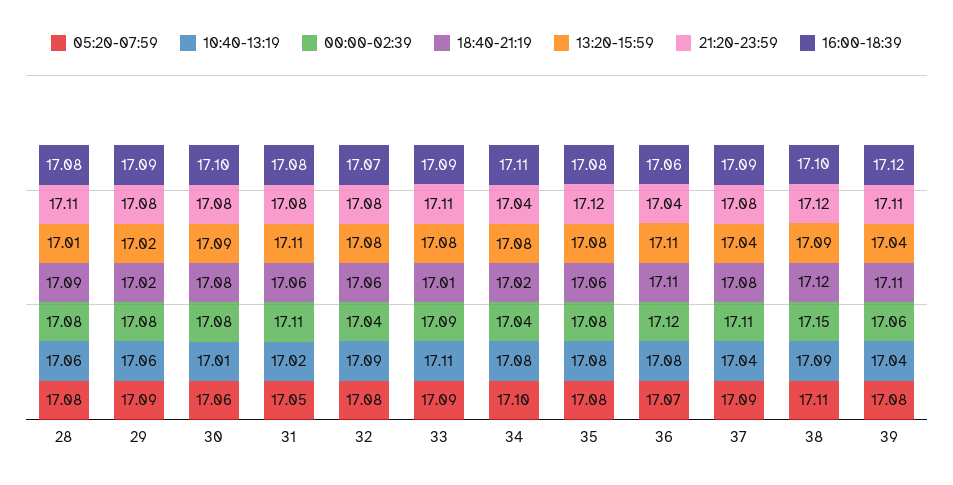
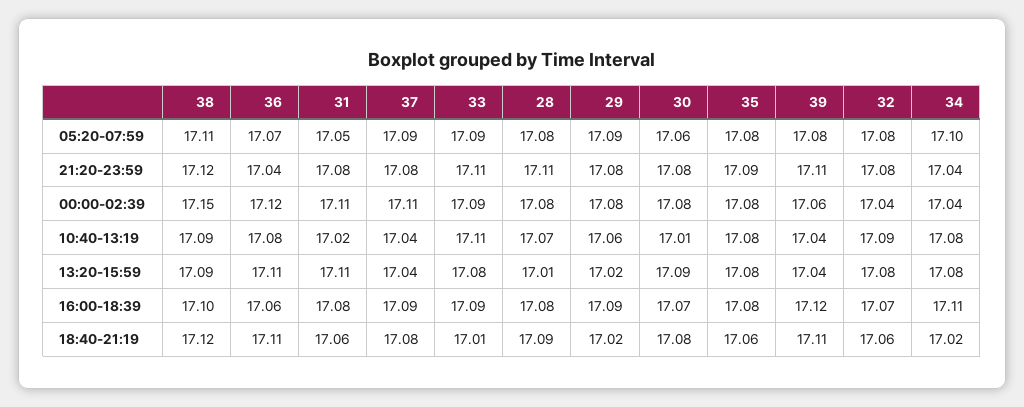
  {
    "05:20-07:59": {
      "28": 17.08,
      "29": 17.09,
      "30": 17.06,
      "31": 17.05,
      "32": 17.08,
      "33": 17.09,
      "34": 17.1,
      "35": 17.08,
      "36": 17.07,
      "37": 17.09,
      "38": 17.11,
      "39": 17.08
    },
    "10:40-13:19": {
-     "28": 17.06,
+     "28": 17.07,
      "29": 17.06,
      "30": 17.01,
      "31": 17.02,
      "32": 17.09,
      "33": 17.11,
      "34": 17.08,
      "35": 17.08,
      "36": 17.08,
      "37": 17.04,
      "38": 17.09,
      "39": 17.04
    },
    "00:00-02:39": {
      "28": 17.08,
      "29": 17.08,
      "30": 17.08,
      "31": 17.11,
      "32": 17.04,
      "33": 17.09,
      "34": 17.04,
      "35": 17.08,
      "36": 17.12,
      "37": 17.11,
      "38": 17.15,
      "39": 17.06
    },
    "18:40-21:19": {
      "28": 17.09,
      "29": 17.02,
      "30": 17.08,
      "31": 17.06,
      "32": 17.06,
      "33": 17.01,
      "34": 17.02,
      "35": 17.06,
      "36": 17.11,
      "37": 17.08,
      "38": 17.12,
      "39": 17.11
    },
    "13:20-15:59": {
      "28": 17.01,
      "29": 17.02,
      "30": 17.09,
      "31": 17.11,
      "32": 17.08,
      "33": 17.08,
      "34": 17.08,
      "35": 17.08,
      "36": 17.11,
      "37": 17.04,
      "38": 17.09,
      "39": 17.04
    },
    "21:20-23:59": {
      "28": 17.11,
      "29": 17.08,
      "30": 17.08,
      "31": 17.08,
      "32": 17.08,
      "33": 17.11,
      "34": 17.04,
-     "35": 17.12,
+     "35": 17.09,
      "36": 17.04,
      "37": 17.08,
      "38": 17.12,
      "39": 17.11
    },
    "16:00-18:39": {
      "28": 17.08,
      "29": 17.09,
-     "30": 17.1,
+     "30": 17.07,
      "31": 17.08,
      "32": 17.07,
      "33": 17.09,
      "34": 17.11,
      "35": 17.08,
      "36": 17.06,
      "37": 17.09,
      "38": 17.1,
      "39": 17.12
    }
  }

